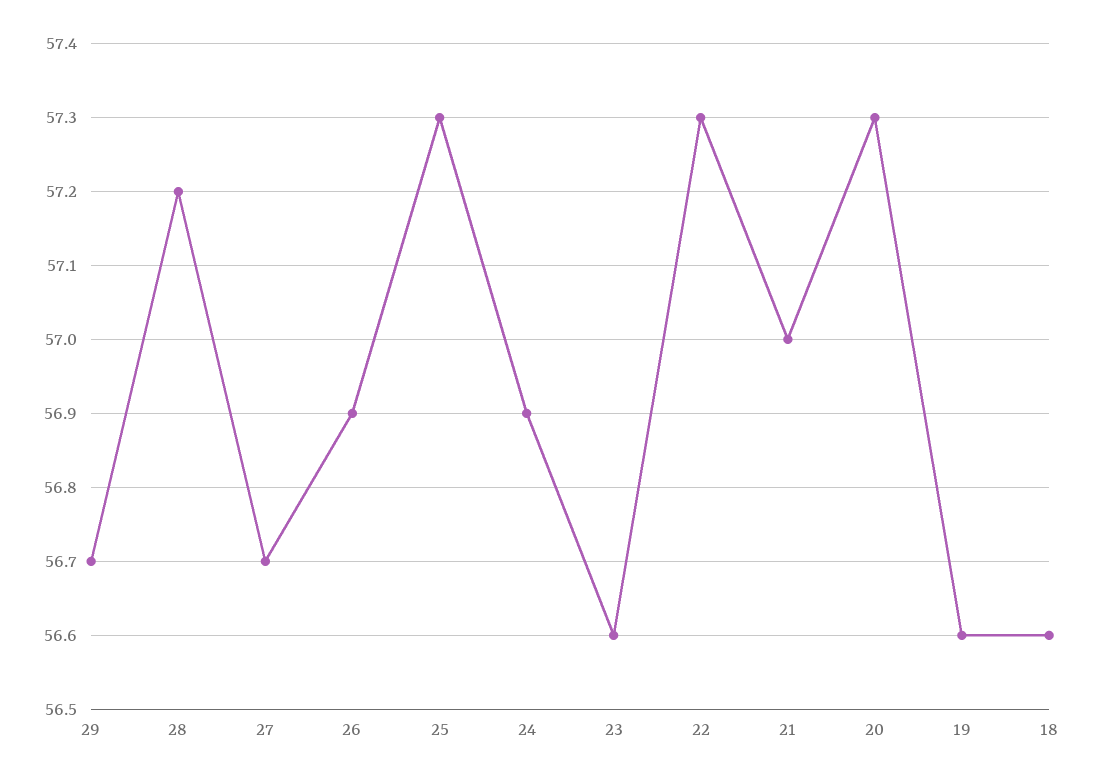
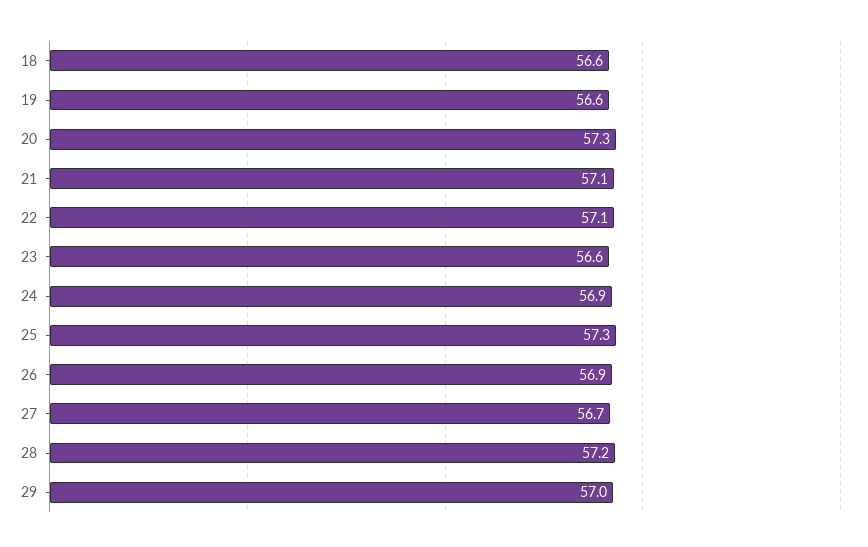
  {
-   "29": 56.7,
+   "29": 57,
    "28": 57.2,
    "27": 56.7,
    "26": 56.9,
    "25": 57.3,
    "24": 56.9,
    "23": 56.6,
-   "22": 57.3,
+   "22": 57.1,
-   "21": 57,
+   "21": 57.1,
    "20": 57.3,
    "19": 56.6,
    "18": 56.6
  }

